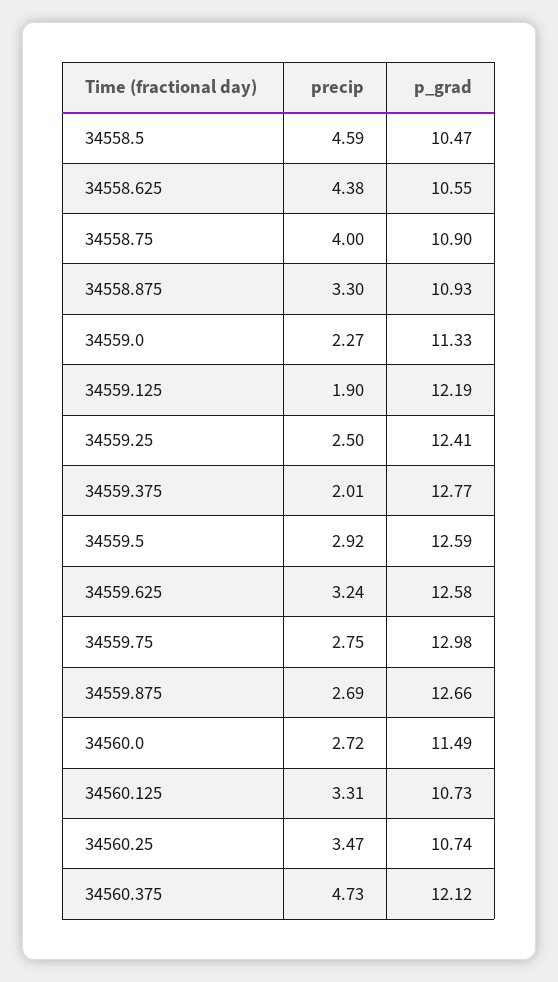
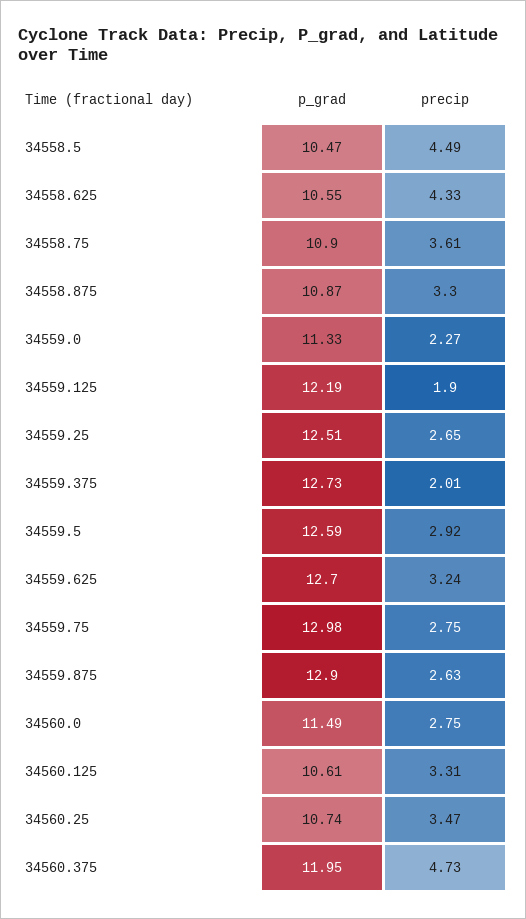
  {
    "precip": {
-     "34558.5": 4.59,
+     "34558.5": 4.49,
-     "34558.625": 4.38,
+     "34558.625": 4.33,
-     "34558.75": 4,
+     "34558.75": 3.61,
      "34558.875": 3.3,
      "34559.0": 2.27,
      "34559.125": 1.9,
-     "34559.25": 2.5,
+     "34559.25": 2.65,
      "34559.375": 2.01,
      "34559.5": 2.92,
      "34559.625": 3.24,
      "34559.75": 2.75,
-     "34559.875": 2.69,
+     "34559.875": 2.63,
-     "34560.0": 2.72,
+     "34560.0": 2.75,
      "34560.125": 3.31,
      "34560.25": 3.47,
      "34560.375": 4.73
    },
    "p_grad": {
      "34558.5": 10.47,
      "34558.625": 10.55,
      "34558.75": 10.9,
-     "34558.875": 10.93,
+     "34558.875": 10.87,
      "34559.0": 11.33,
      "34559.125": 12.19,
-     "34559.25": 12.41,
+     "34559.25": 12.51,
-     "34559.375": 12.77,
+     "34559.375": 12.73,
      "34559.5": 12.59,
-     "34559.625": 12.58,
+     "34559.625": 12.7,
      "34559.75": 12.98,
-     "34559.875": 12.66,
+     "34559.875": 12.9,
      "34560.0": 11.49,
-     "34560.125": 10.73,
+     "34560.125": 10.61,
      "34560.25": 10.74,
-     "34560.375": 12.12
+     "34560.375": 11.95
    }
  }

